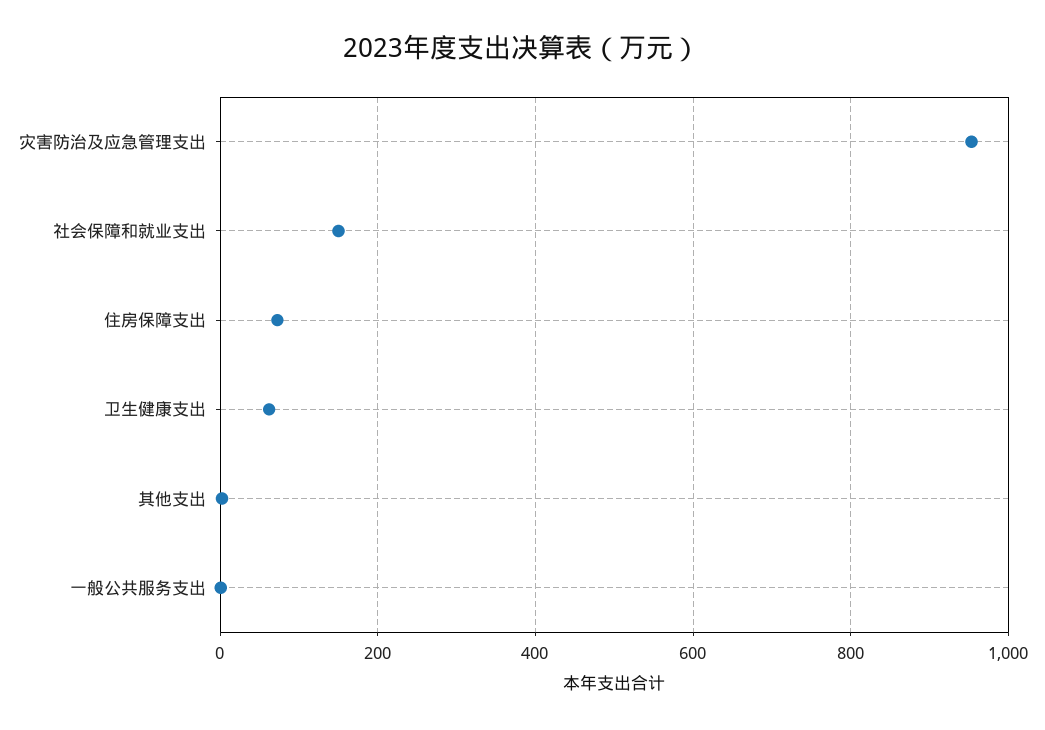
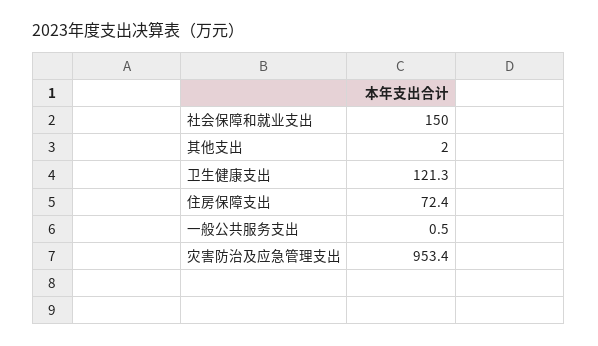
  {
    "灾害防治及应急管理支出": 953.4,
    "社会保障和就业支出": 150,
    "住房保障支出": 72.4,
-   "卫生健康支出": 60,
+   "卫生健康支出": 121.3,
    "其他支出": 2,
    "一般公共服务支出": 0.5
  }

